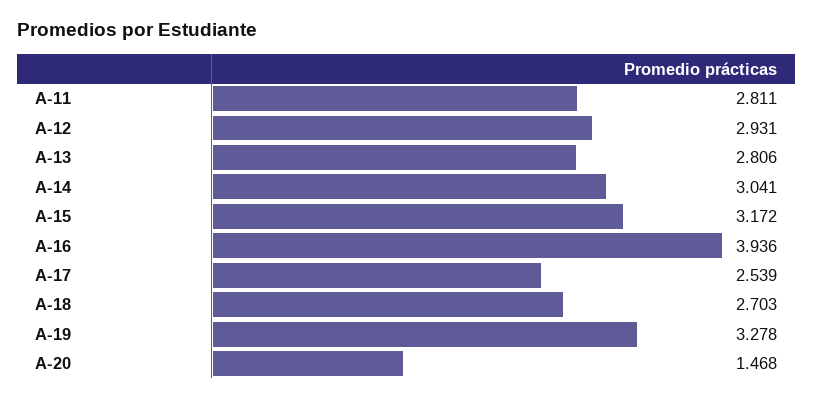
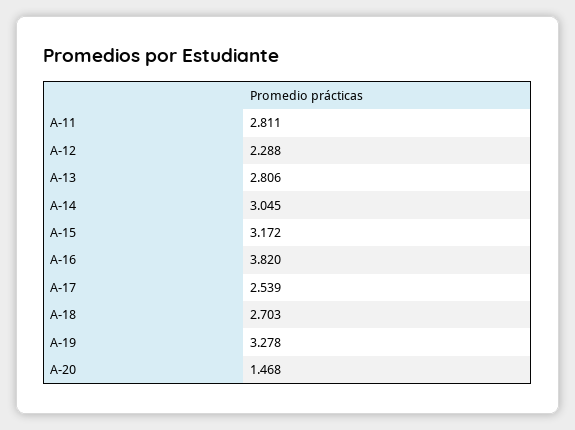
  {
    "A-11": 2.811,
-   "A-12": 2.931,
+   "A-12": 2.288,
    "A-13": 2.806,
-   "A-14": 3.041,
+   "A-14": 3.045,
    "A-15": 3.172,
-   "A-16": 3.936,
+   "A-16": 3.82,
    "A-17": 2.539,
    "A-18": 2.703,
    "A-19": 3.278,
    "A-20": 1.468
  }

